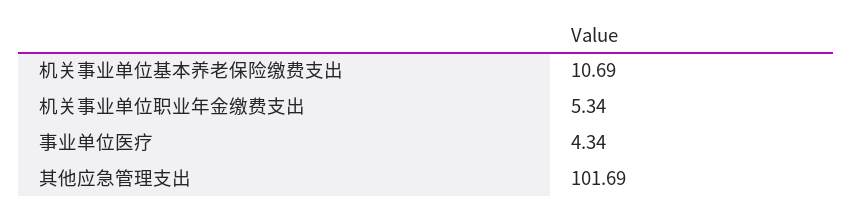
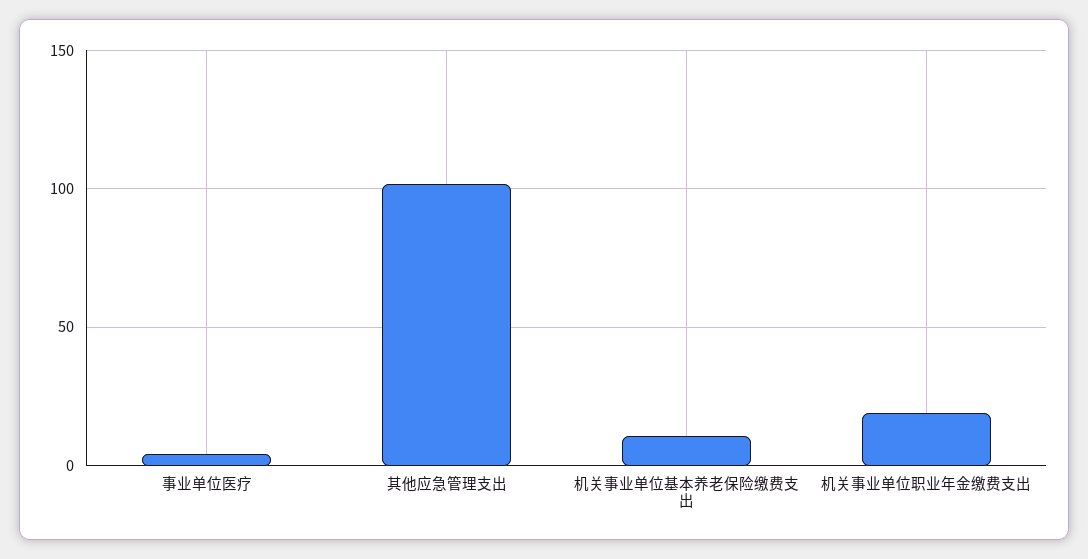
  {
    "机关事业单位基本养老保险缴费支出": 10.69,
-   "机关事业单位职业年金缴费支出": 5.34,
+   "机关事业单位职业年金缴费支出": 20,
    "事业单位医疗": 4.34,
    "其他应急管理支出": 101.69
  }

